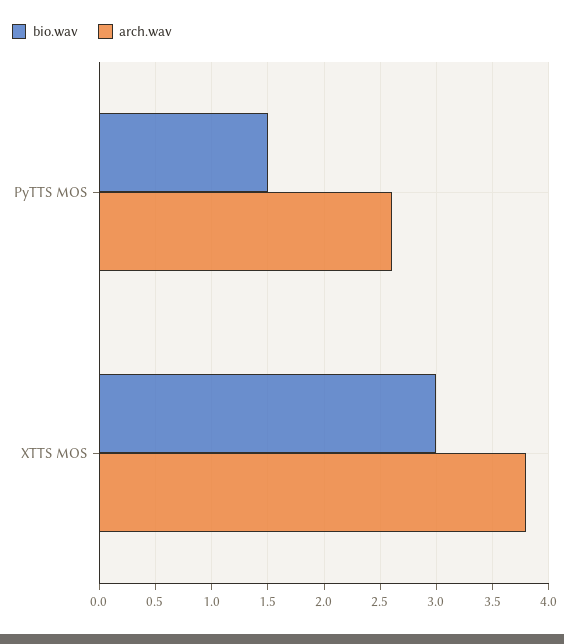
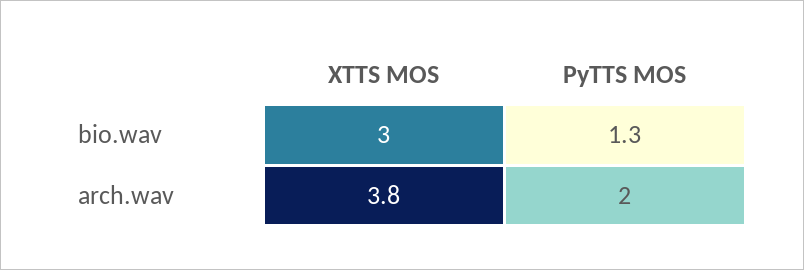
  {
    "bio.wav": {
-     "PyTTS MOS": 1.5,
+     "PyTTS MOS": 1.3,
      "XTTS MOS": 3
    },
    "arch.wav": {
-     "PyTTS MOS": 2.6,
+     "PyTTS MOS": 2,
      "XTTS MOS": 3.8
    }
  }

